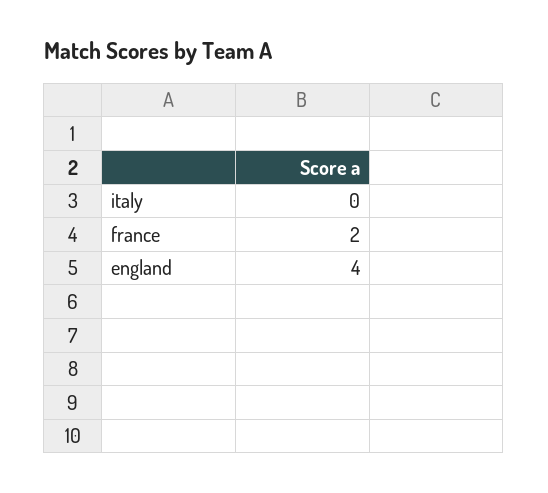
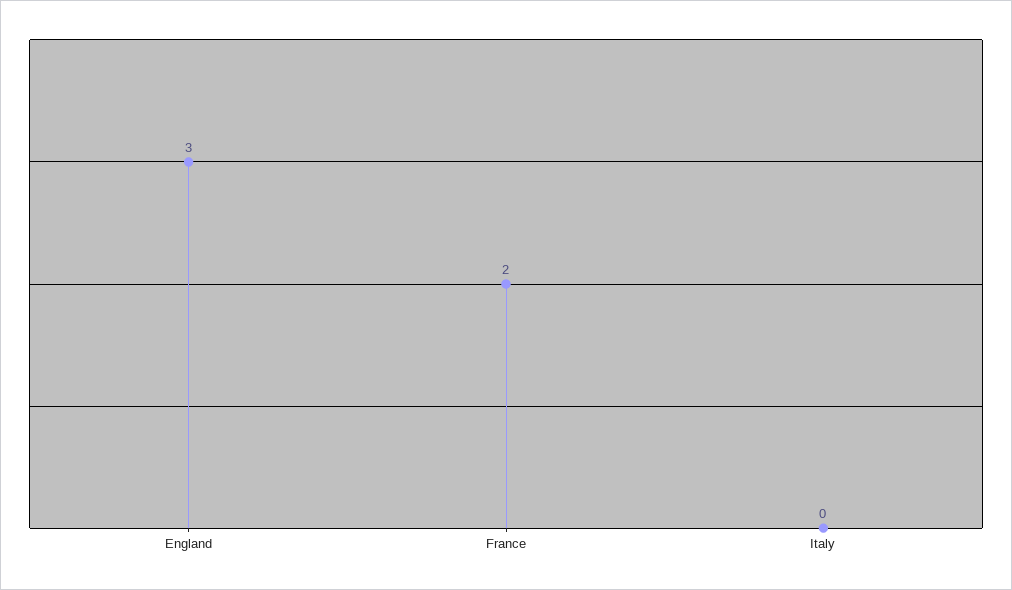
  {
    "italy": 0,
    "france": 2,
-   "england": 4
+   "england": 3
  }

